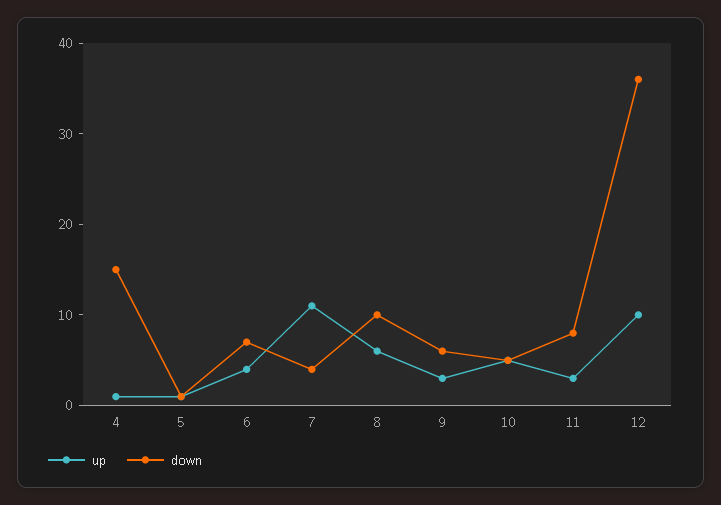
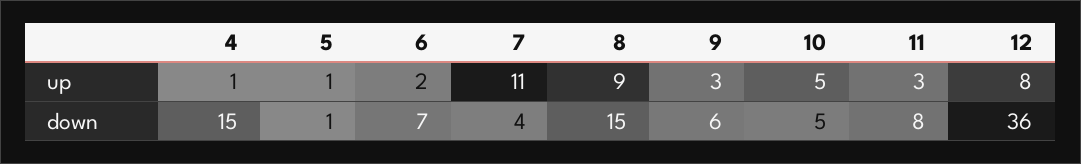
  {
    "up": {
      "4": 1,
      "5": 1,
-     "6": 4,
+     "6": 2,
      "7": 11,
-     "8": 6,
+     "8": 9,
      "9": 3,
      "10": 5,
      "11": 3,
-     "12": 10
+     "12": 8
    },
    "down": {
      "4": 15,
      "5": 1,
      "6": 7,
      "7": 4,
-     "8": 10,
+     "8": 15,
      "9": 6,
      "10": 5,
      "11": 8,
      "12": 36
    }
  }

